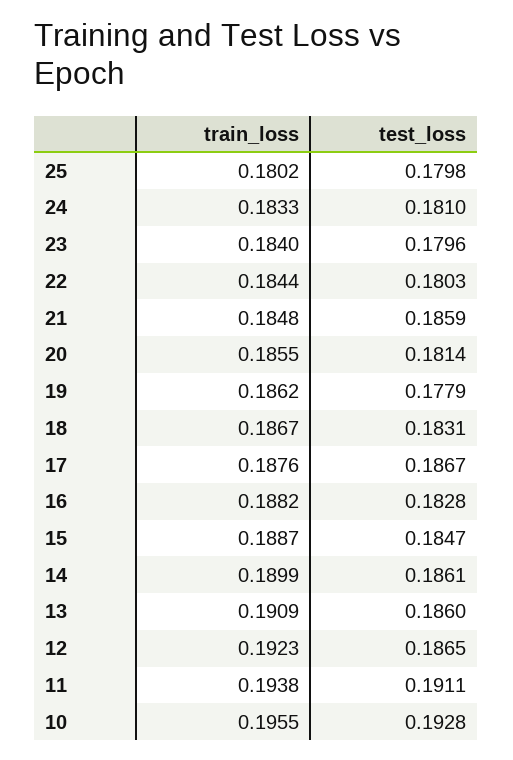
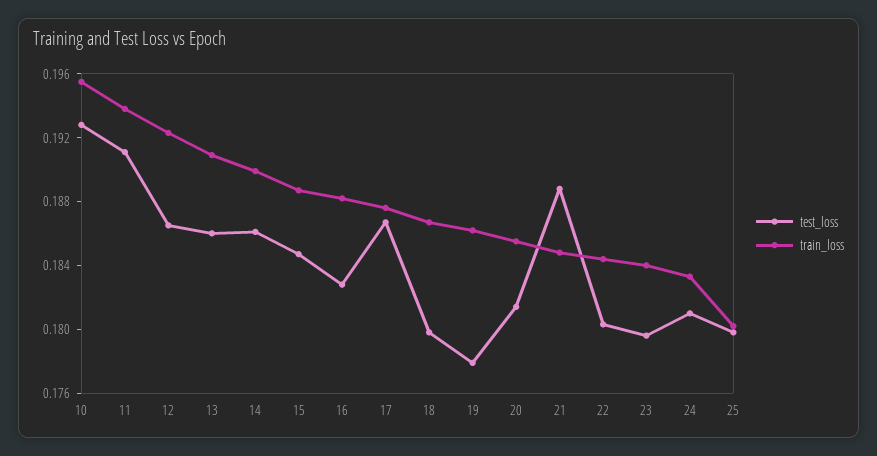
  {
    "train_loss": {
      "25": 0.1802,
      "24": 0.1833,
      "23": 0.184,
      "22": 0.1844,
      "21": 0.1848,
      "20": 0.1855,
      "19": 0.1862,
      "18": 0.1867,
      "17": 0.1876,
      "16": 0.1882,
      "15": 0.1887,
      "14": 0.1899,
      "13": 0.1909,
      "12": 0.1923,
      "11": 0.1938,
      "10": 0.1955
    },
    "test_loss": {
      "25": 0.1798,
      "24": 0.181,
      "23": 0.1796,
      "22": 0.1803,
-     "21": 0.1859,
+     "21": 0.189,
      "20": 0.1814,
      "19": 0.1779,
-     "18": 0.1831,
+     "18": 0.18,
      "17": 0.1867,
      "16": 0.1828,
      "15": 0.1847,
      "14": 0.1861,
      "13": 0.186,
      "12": 0.1865,
      "11": 0.1911,
      "10": 0.1928
    }
  }

